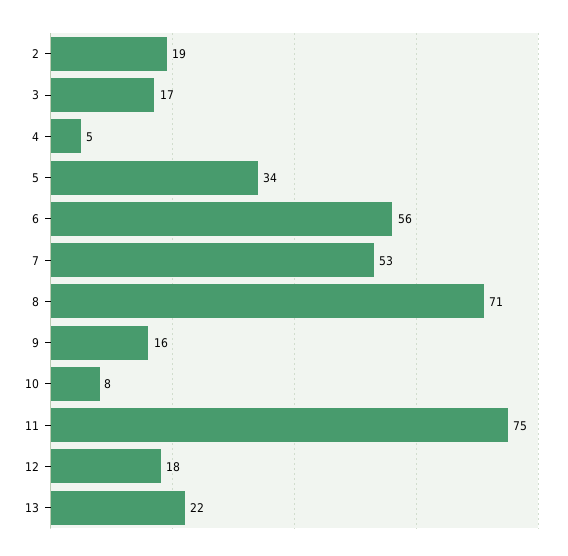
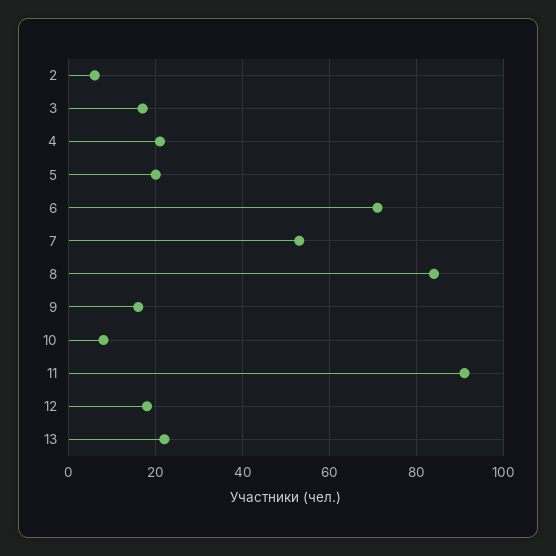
  {
-   "2": 19,
+   "2": 5,
    "3": 17,
-   "4": 5,
+   "4": 20,
-   "5": 34,
+   "5": 20,
-   "6": 56,
+   "6": 70,
    "7": 53,
-   "8": 71,
+   "8": 85,
    "9": 16,
    "10": 8,
-   "11": 75,
+   "11": 90,
    "12": 18,
    "13": 22
  }

